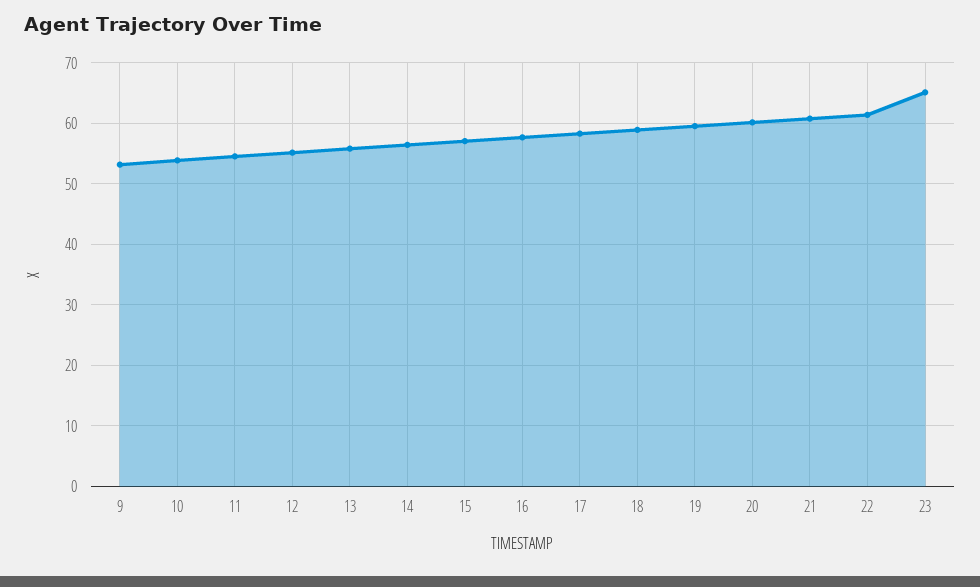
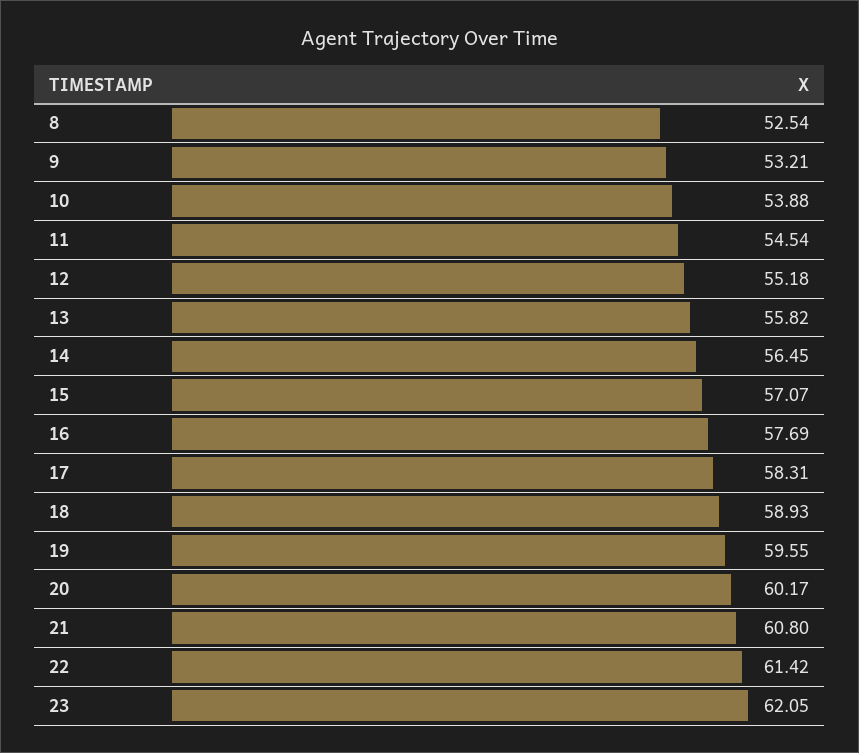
  {
    "9": 53.21,
    "10": 53.88,
    "11": 54.54,
    "12": 55.18,
    "13": 55.82,
    "14": 56.45,
    "15": 57.07,
    "16": 57.69,
    "17": 58.31,
    "18": 58.93,
    "19": 59.55,
    "20": 60.17,
    "21": 60.8,
    "22": 61.42,
-   "23": 65
+   "23": 62.05,
+   "8": 52.54
  }

